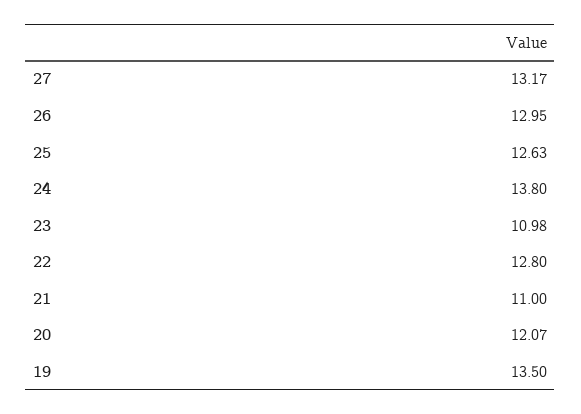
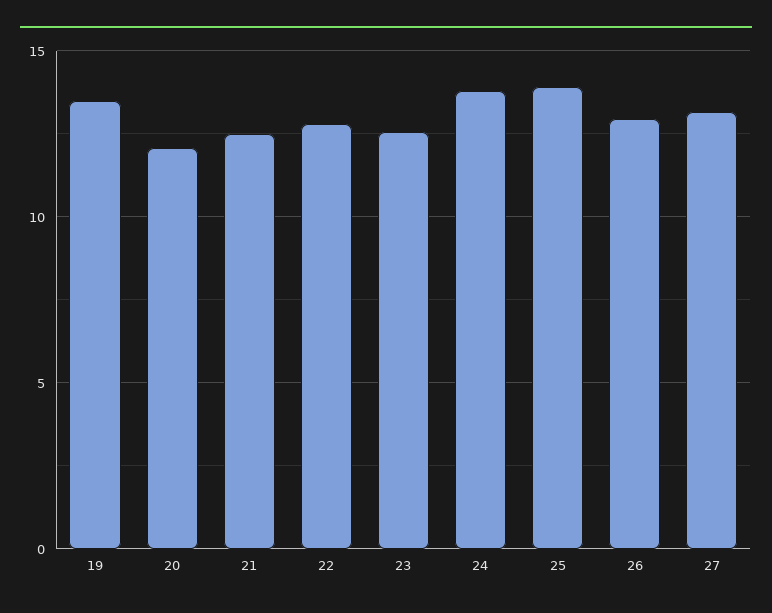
  {
    "27": 13.17,
    "26": 12.95,
-   "25": 12.63,
+   "25": 14,
    "24": 13.8,
-   "23": 10.98,
+   "23": 12.5,
    "22": 12.8,
-   "21": 11,
+   "21": 12.5,
    "20": 12.07,
    "19": 13.5
  }

